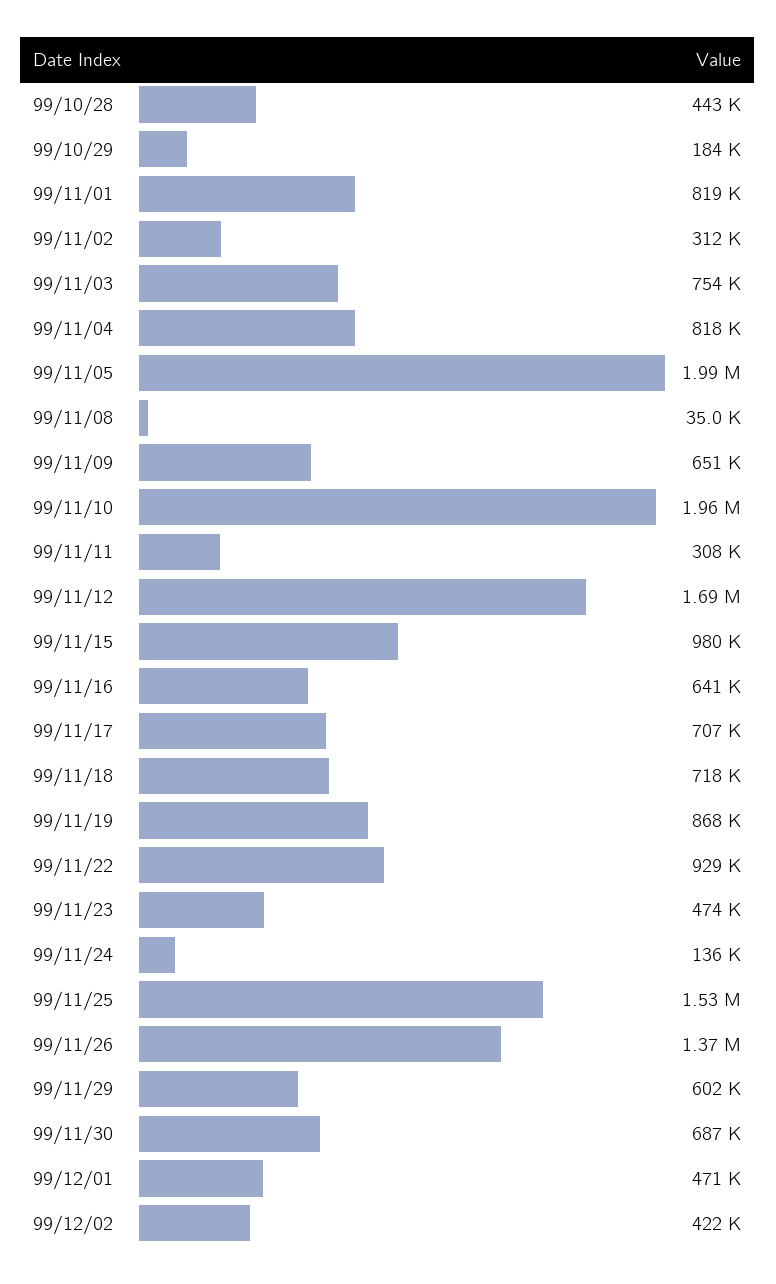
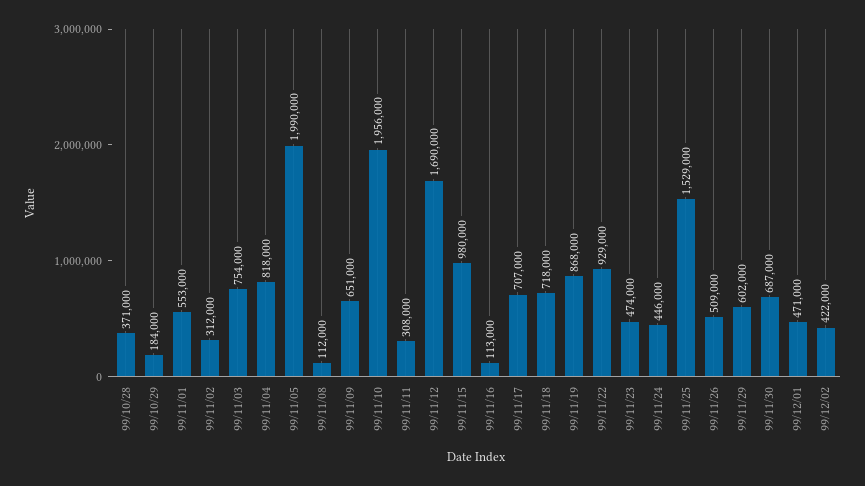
  {
-   "99/10/28": 443000,
+   "99/10/28": 371000,
    "99/10/29": 184000,
-   "99/11/01": 819000,
+   "99/11/01": 553000,
    "99/11/02": 312000,
    "99/11/03": 754000,
    "99/11/04": 818000,
    "99/11/05": 1990000,
-   "99/11/08": 35000,
+   "99/11/08": 112000,
    "99/11/09": 651000,
    "99/11/10": 1956000,
    "99/11/11": 308000,
    "99/11/12": 1690000,
    "99/11/15": 980000,
-   "99/11/16": 641000,
+   "99/11/16": 113000,
    "99/11/17": 707000,
    "99/11/18": 718000,
    "99/11/19": 868000,
    "99/11/22": 929000,
    "99/11/23": 474000,
-   "99/11/24": 136000,
+   "99/11/24": 446000,
    "99/11/25": 1529000,
-   "99/11/26": 1370000,
+   "99/11/26": 509000,
    "99/11/29": 602000,
    "99/11/30": 687000,
    "99/12/01": 471000,
    "99/12/02": 422000
  }

